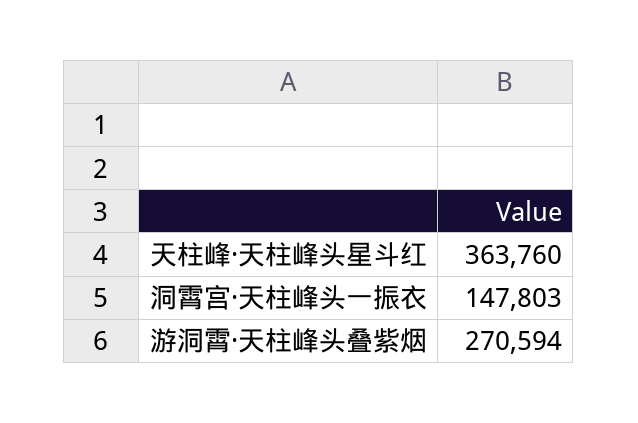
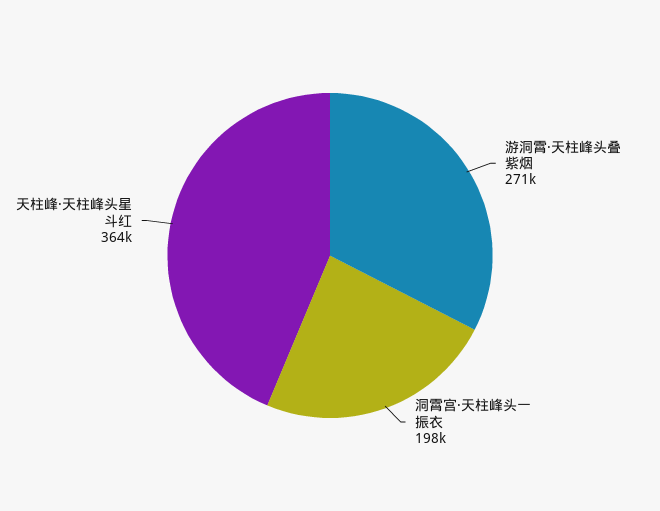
  {
    "天柱峰·天柱峰头星斗红": 363760,
-   "洞霄宫·天柱峰头一振衣": 147803,
+   "洞霄宫·天柱峰头一振衣": 198000,
    "游洞霄·天柱峰头叠紫烟": 270594
  }

